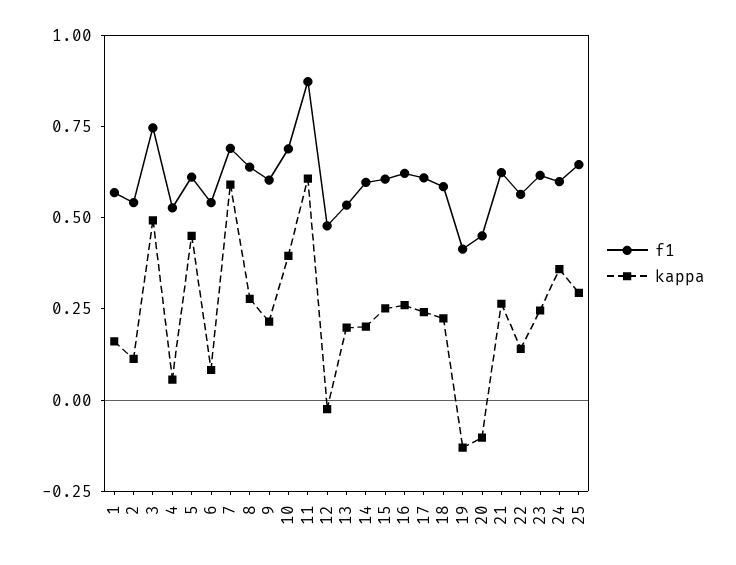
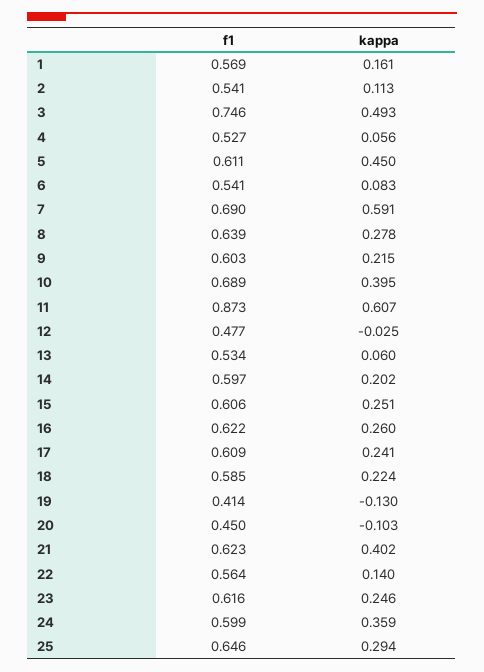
  {
    "f1": {
      "1": 0.569,
      "2": 0.541,
      "3": 0.746,
      "4": 0.527,
      "5": 0.611,
      "6": 0.541,
      "7": 0.69,
      "8": 0.639,
      "9": 0.603,
      "10": 0.689,
      "11": 0.873,
      "12": 0.477,
      "13": 0.534,
      "14": 0.597,
      "15": 0.606,
      "16": 0.622,
      "17": 0.609,
      "18": 0.585,
      "19": 0.414,
      "20": 0.45,
      "21": 0.623,
      "22": 0.564,
      "23": 0.616,
      "24": 0.599,
      "25": 0.646
    },
    "kappa": {
      "1": 0.161,
      "2": 0.113,
      "3": 0.493,
      "4": 0.056,
      "5": 0.45,
      "6": 0.083,
      "7": 0.591,
      "8": 0.278,
      "9": 0.215,
      "10": 0.395,
      "11": 0.607,
      "12": -0.025,
-     "13": 0.2,
+     "13": 0.06,
      "14": 0.202,
      "15": 0.251,
      "16": 0.26,
      "17": 0.241,
      "18": 0.224,
      "19": -0.13,
      "20": -0.103,
-     "21": 0.25,
+     "21": 0.402,
      "22": 0.14,
      "23": 0.246,
      "24": 0.359,
      "25": 0.294
    }
  }

